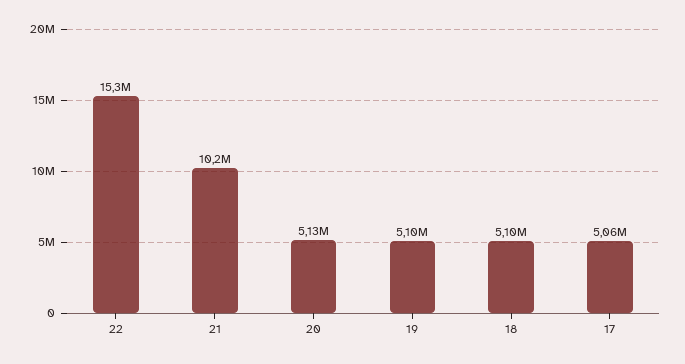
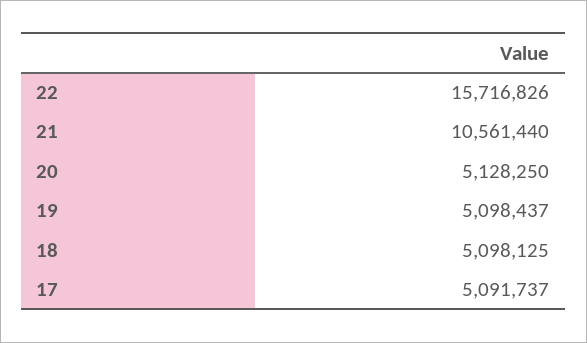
  {
-   "22": 15300000,
+   "22": 15716826,
-   "21": 10200000,
+   "21": 10561440,
    "20": 5128250,
    "19": 5098437,
    "18": 5098125,
-   "17": 5060000
+   "17": 5091737
  }

